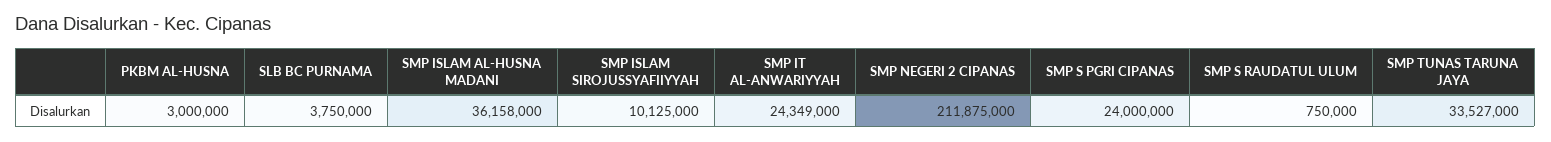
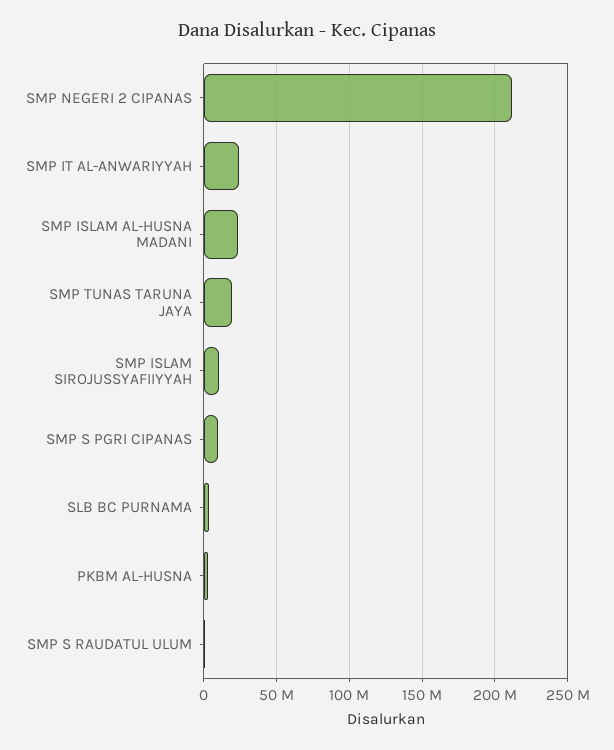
  {
    "PKBM AL-HUSNA": 3000000,
    "SLB BC PURNAMA": 3750000,
-   "SMP ISLAM AL-HUSNA MADANI": 36158000,
+   "SMP ISLAM AL-HUSNA MADANI": 25000000,
    "SMP ISLAM SIROJUSSYAFIIYYAH": 10125000,
    "SMP IT AL-ANWARIYYAH": 24349000,
    "SMP NEGERI 2 CIPANAS": 211875000,
-   "SMP S PGRI CIPANAS": 24000000,
+   "SMP S PGRI CIPANAS": 10000000,
    "SMP S RAUDATUL ULUM": 750000,
-   "SMP TUNAS TARUNA JAYA": 33527000
+   "SMP TUNAS TARUNA JAYA": 20000000
  }

